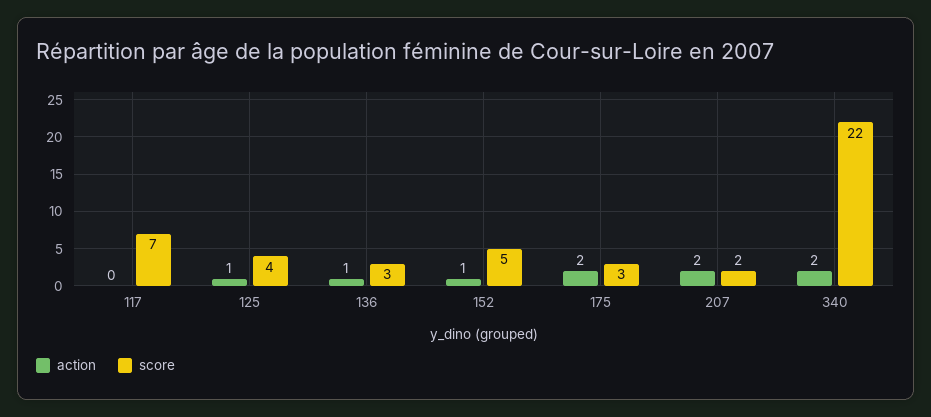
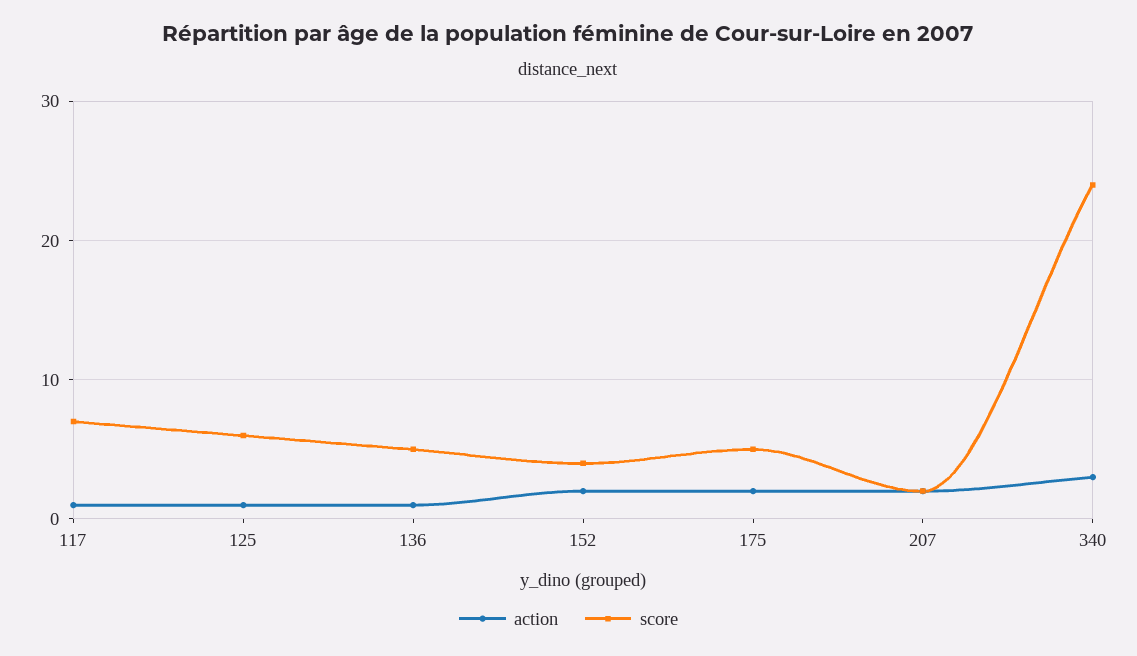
  {
    "action": {
-     "117": 0,
+     "117": 1,
      "125": 1,
      "136": 1,
-     "152": 1,
+     "152": 2,
      "175": 2,
      "207": 2,
-     "340": 2
+     "340": 3
    },
    "score": {
      "117": 7,
-     "125": 4,
+     "125": 6,
-     "136": 3,
+     "136": 5,
-     "152": 5,
+     "152": 4,
-     "175": 3,
+     "175": 5,
      "207": 2,
-     "340": 22
+     "340": 24
    }
  }

